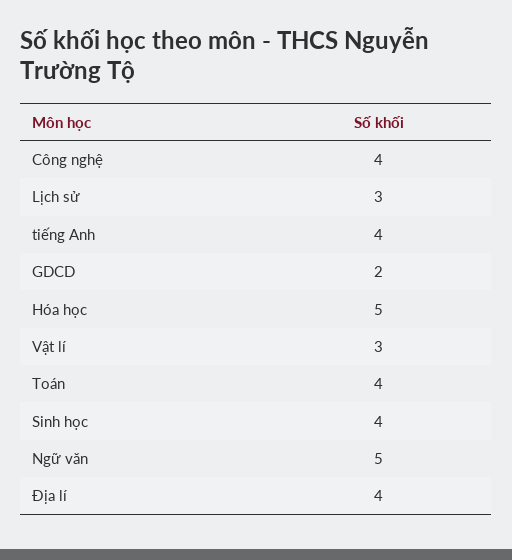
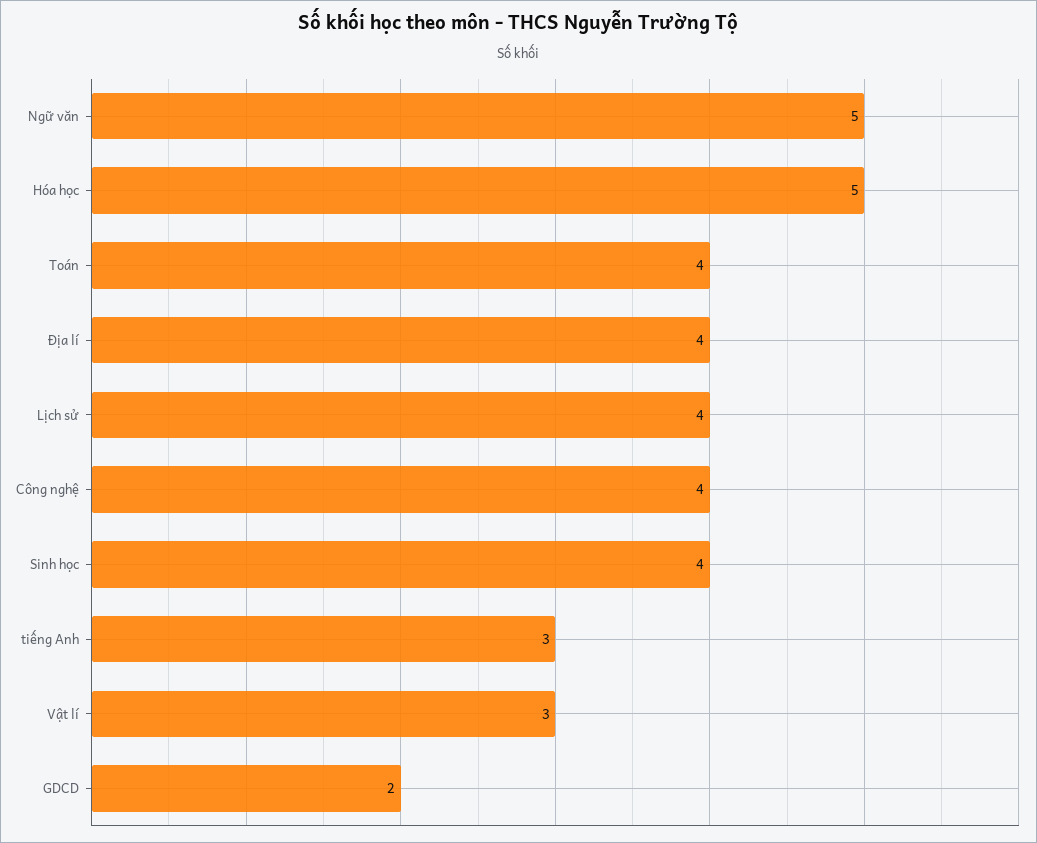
  {
    "Công nghệ": 4,
-   "Lịch sử": 3,
+   "Lịch sử": 4,
-   "tiếng Anh": 4,
+   "tiếng Anh": 3,
    "GDCD": 2,
    "Hóa học": 5,
    "Vật lí": 3,
    "Toán": 4,
    "Sinh học": 4,
    "Ngữ văn": 5,
    "Địa lí": 4
  }

